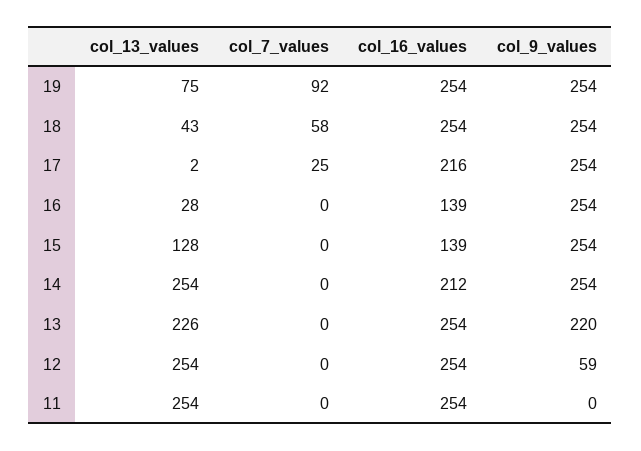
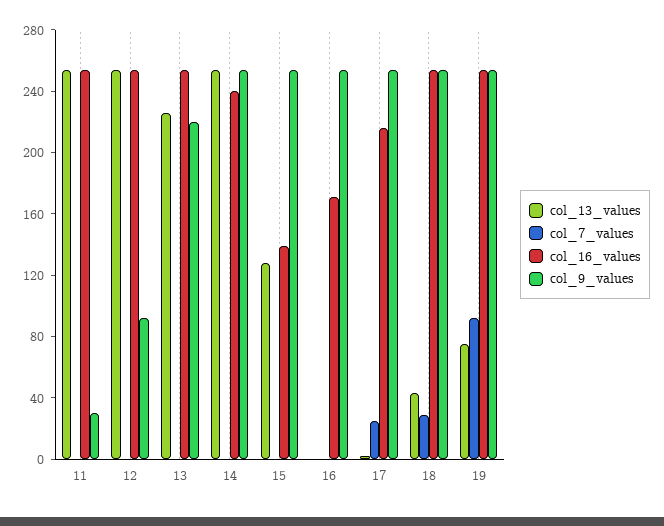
  {
    "col_13_values": {
      "19": 75,
      "18": 43,
      "17": 2,
-     "16": 28,
+     "16": 0,
      "15": 128,
      "14": 254,
      "13": 226,
      "12": 254,
      "11": 254
    },
    "col_7_values": {
      "19": 92,
-     "18": 58,
+     "18": 30,
      "17": 25,
      "16": 0,
      "15": 0,
      "14": 0,
      "13": 0,
      "12": 0,
      "11": 0
    },
    "col_16_values": {
      "19": 254,
      "18": 254,
      "17": 216,
-     "16": 139,
+     "16": 170,
      "15": 139,
-     "14": 212,
+     "14": 240,
      "13": 254,
      "12": 254,
      "11": 254
    },
    "col_9_values": {
      "19": 254,
      "18": 254,
      "17": 254,
      "16": 254,
      "15": 254,
      "14": 254,
      "13": 220,
-     "12": 59,
+     "12": 90,
-     "11": 0
+     "11": 30
    }
  }

